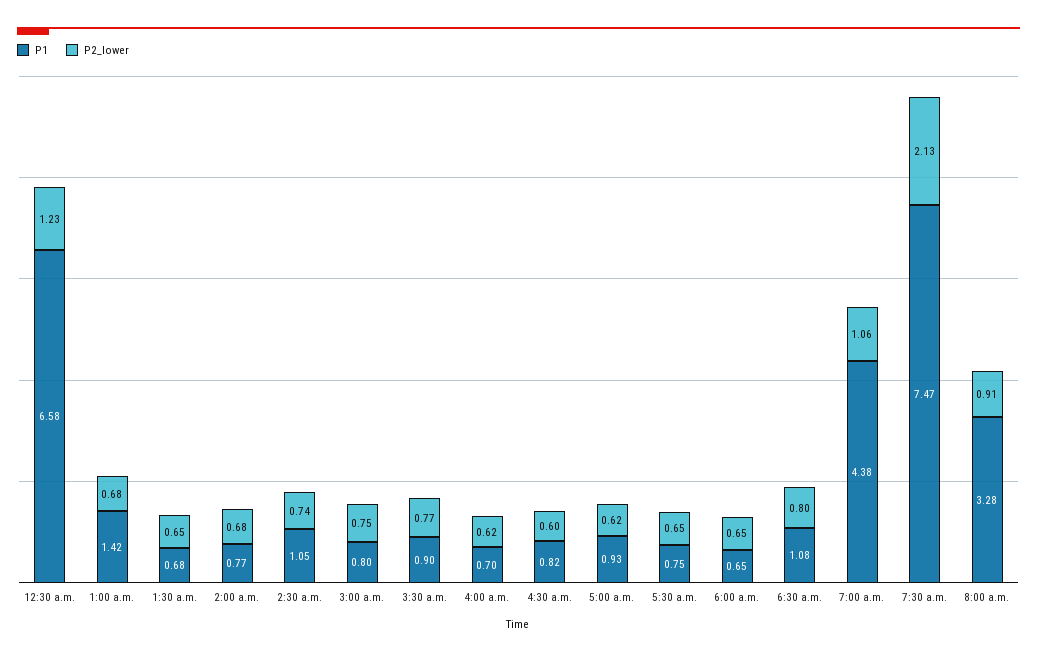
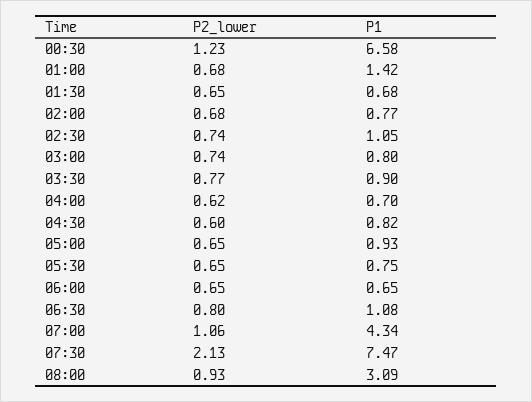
  {
    "P1": {
      "12:30 a.m.": 6.58,
      "1:00 a.m.": 1.42,
      "1:30 a.m.": 0.68,
      "2:00 a.m.": 0.77,
      "2:30 a.m.": 1.05,
      "3:00 a.m.": 0.8,
      "3:30 a.m.": 0.9,
      "4:00 a.m.": 0.7,
      "4:30 a.m.": 0.82,
      "5:00 a.m.": 0.93,
      "5:30 a.m.": 0.75,
      "6:00 a.m.": 0.65,
      "6:30 a.m.": 1.08,
-     "7:00 a.m.": 4.38,
+     "7:00 a.m.": 4.34,
      "7:30 a.m.": 7.47,
-     "8:00 a.m.": 3.28
+     "8:00 a.m.": 3.09
    },
    "P2_lower": {
      "12:30 a.m.": 1.23,
      "1:00 a.m.": 0.68,
      "1:30 a.m.": 0.65,
      "2:00 a.m.": 0.68,
      "2:30 a.m.": 0.74,
-     "3:00 a.m.": 0.75,
+     "3:00 a.m.": 0.74,
      "3:30 a.m.": 0.77,
      "4:00 a.m.": 0.62,
      "4:30 a.m.": 0.6,
-     "5:00 a.m.": 0.62,
+     "5:00 a.m.": 0.65,
      "5:30 a.m.": 0.65,
      "6:00 a.m.": 0.65,
      "6:30 a.m.": 0.8,
      "7:00 a.m.": 1.06,
      "7:30 a.m.": 2.13,
-     "8:00 a.m.": 0.91
+     "8:00 a.m.": 0.93
    }
  }

